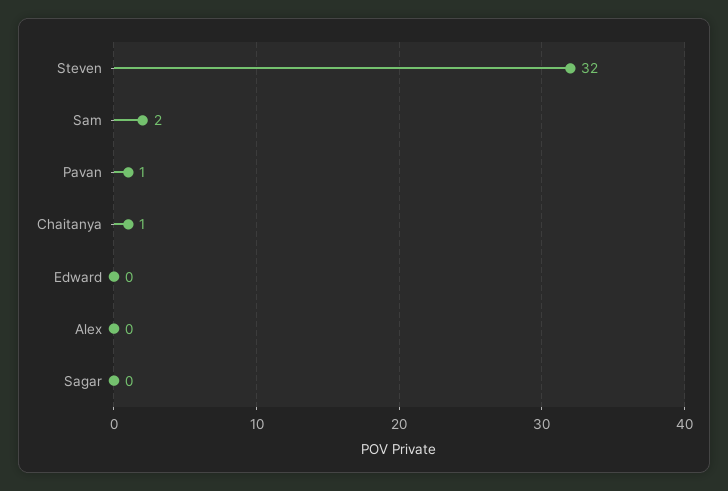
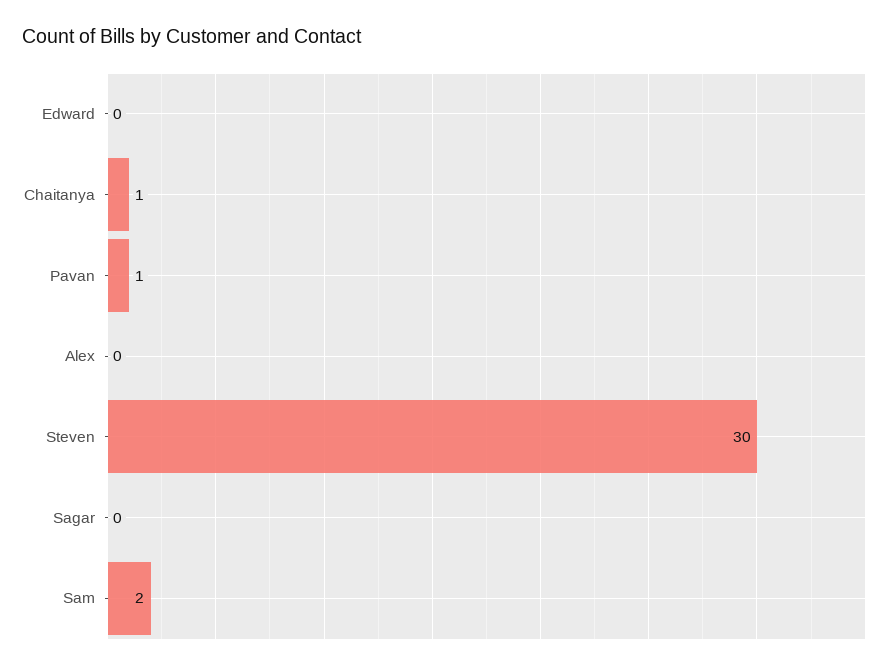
  {
-   "Steven": 32,
+   "Steven": 30,
    "Sam": 2,
    "Pavan": 1,
    "Chaitanya": 1,
    "Edward": 0,
    "Alex": 0,
    "Sagar": 0
  }

